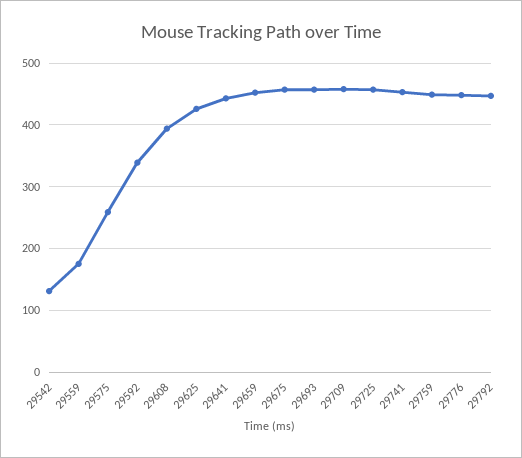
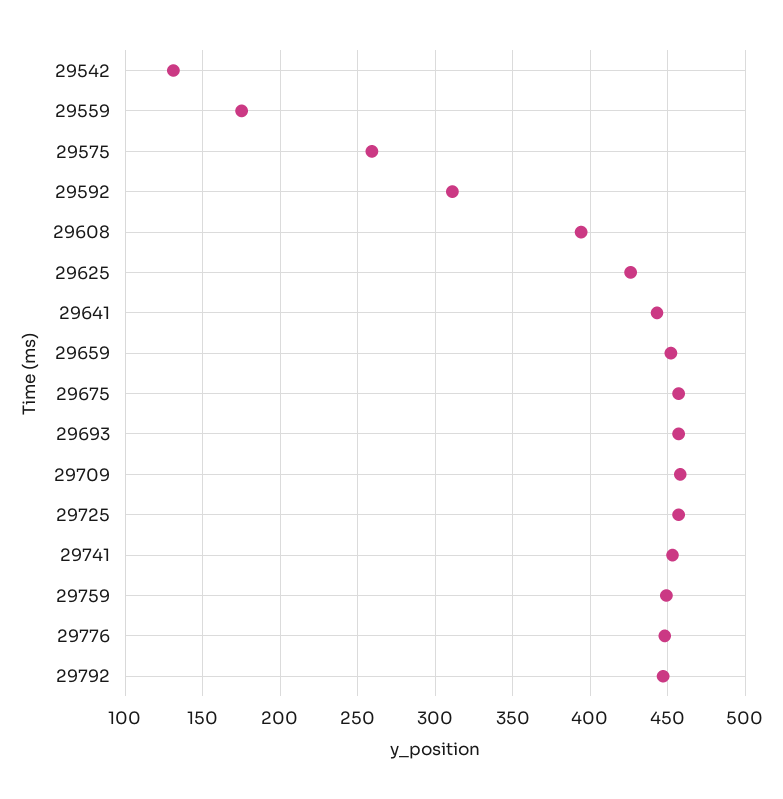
  {
    "29542": 130,
    "29559": 175,
    "29575": 260,
-   "29592": 340,
+   "29592": 310,
    "29608": 395,
    "29625": 425,
    "29641": 445,
    "29659": 450,
    "29675": 455,
    "29693": 455,
    "29709": 460,
    "29725": 455,
    "29741": 455,
    "29759": 450,
    "29776": 450,
    "29792": 445
  }

